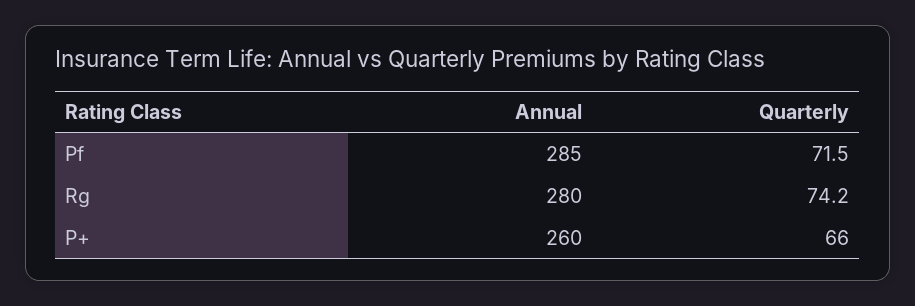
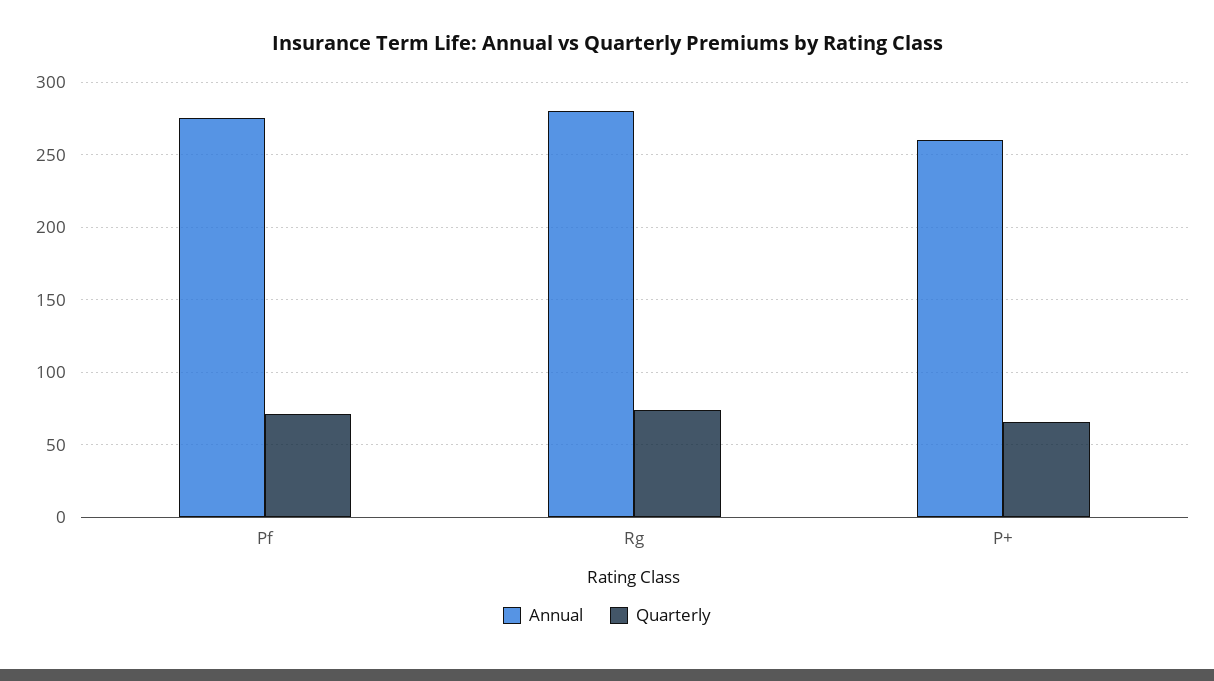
  {
    "Annual": {
-     "Pf": 285,
+     "Pf": 275,
      "Rg": 280,
      "P+": 260
    },
    "Quarterly": {
      "Pf": 71.5,
      "Rg": 74.2,
      "P+": 66
    }
  }

